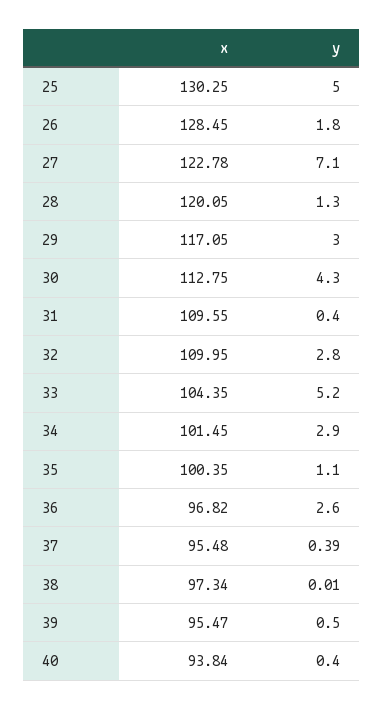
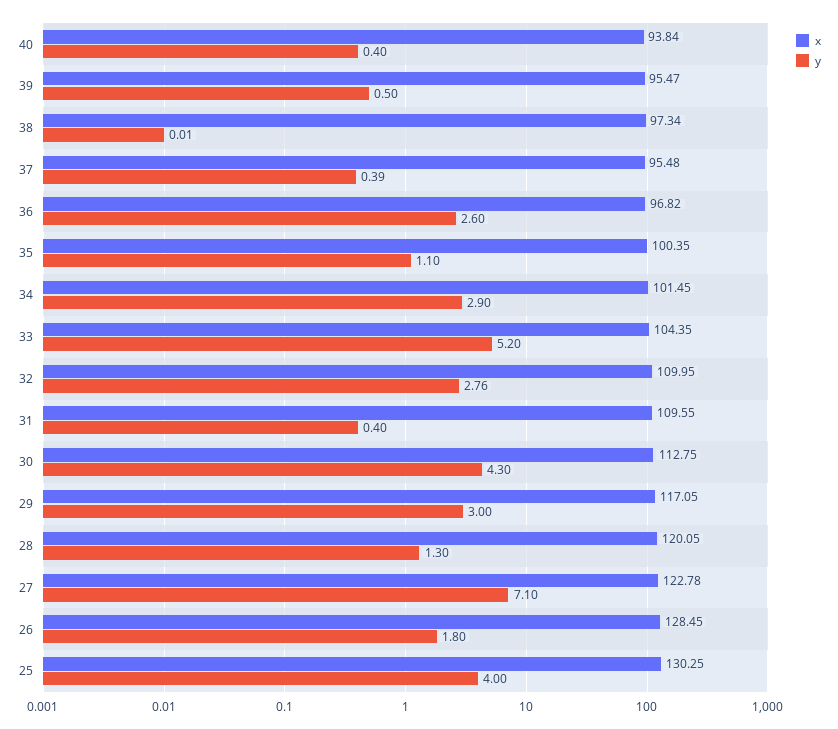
  {
    "x": {
      "25": 130.25,
      "26": 128.45,
      "27": 122.78,
      "28": 120.05,
      "29": 117.05,
      "30": 112.75,
      "31": 109.55,
      "32": 109.95,
      "33": 104.35,
      "34": 101.45,
      "35": 100.35,
      "36": 96.82,
      "37": 95.48,
      "38": 97.34,
      "39": 95.47,
      "40": 93.84
    },
    "y": {
-     "25": 5,
+     "25": 4,
      "26": 1.8,
      "27": 7.1,
      "28": 1.3,
      "29": 3,
      "30": 4.3,
      "31": 0.4,
-     "32": 2.8,
+     "32": 2.76,
      "33": 5.2,
      "34": 2.9,
      "35": 1.1,
      "36": 2.6,
      "37": 0.39,
      "38": 0.01,
      "39": 0.5,
      "40": 0.4
    }
  }

